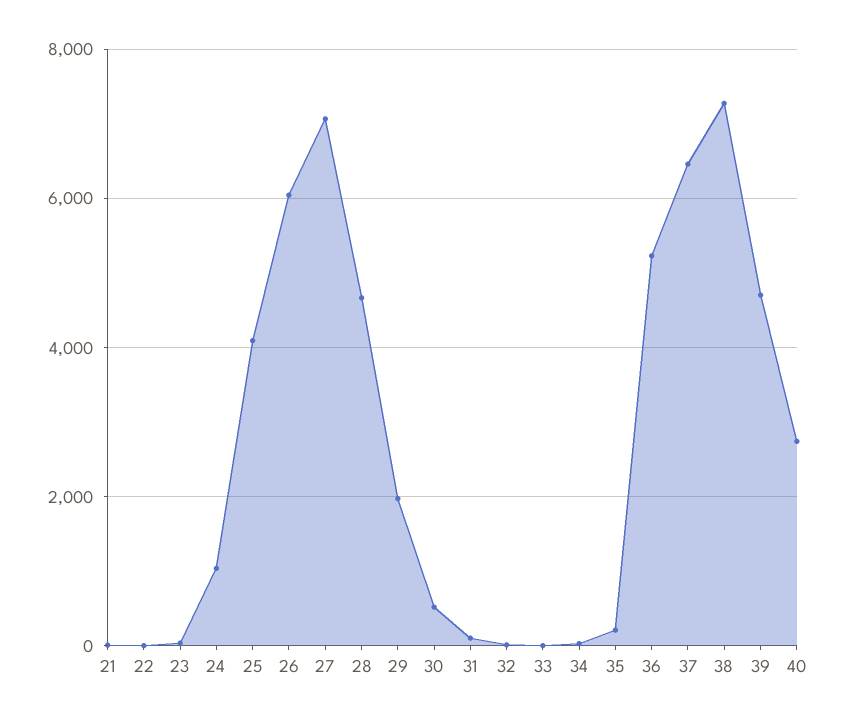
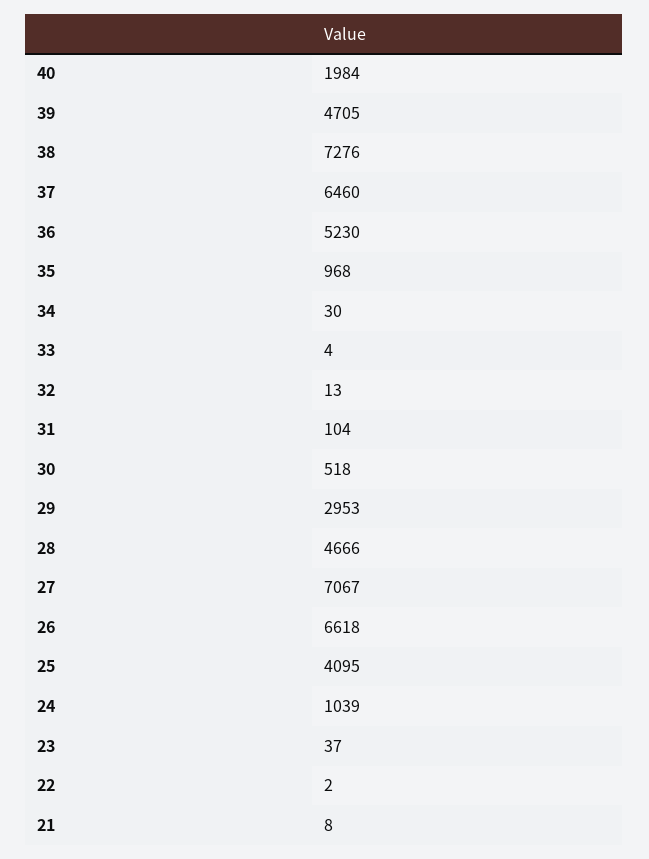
  {
    "21": 8,
    "22": 2,
    "23": 37,
    "24": 1039,
    "25": 4095,
-   "26": 6000,
+   "26": 6618,
    "27": 7067,
    "28": 4666,
-   "29": 2000,
+   "29": 2953,
    "30": 518,
    "31": 104,
    "32": 13,
    "33": 4,
    "34": 30,
-   "35": 200,
+   "35": 968,
    "36": 5230,
    "37": 6460,
    "38": 7276,
    "39": 4705,
-   "40": 2800
+   "40": 1984
  }

